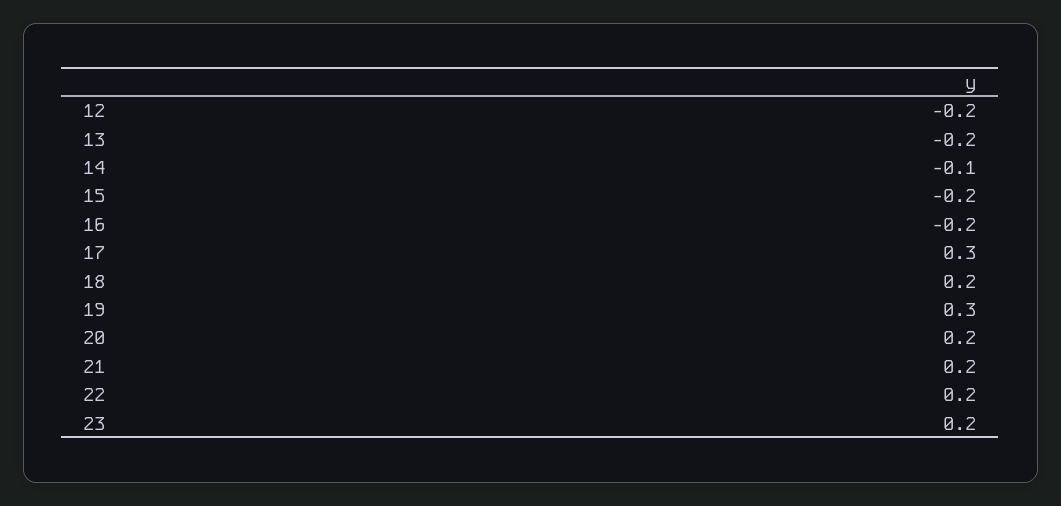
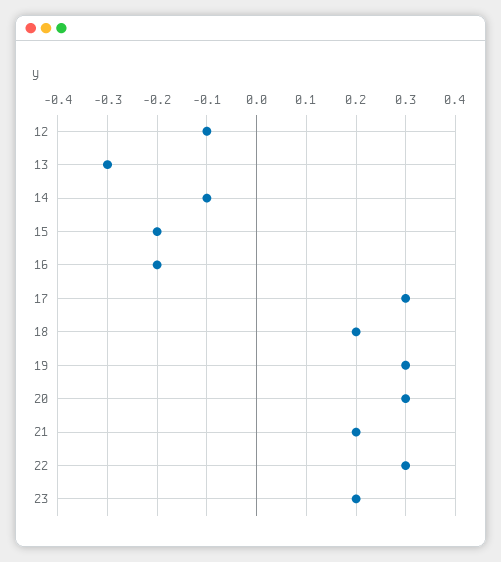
  {
-   "12": -0.2,
+   "12": -0.1,
-   "13": -0.2,
+   "13": -0.3,
    "14": -0.1,
    "15": -0.2,
    "16": -0.2,
    "17": 0.3,
    "18": 0.2,
    "19": 0.3,
-   "20": 0.2,
+   "20": 0.3,
    "21": 0.2,
-   "22": 0.2,
+   "22": 0.3,
    "23": 0.2
  }

